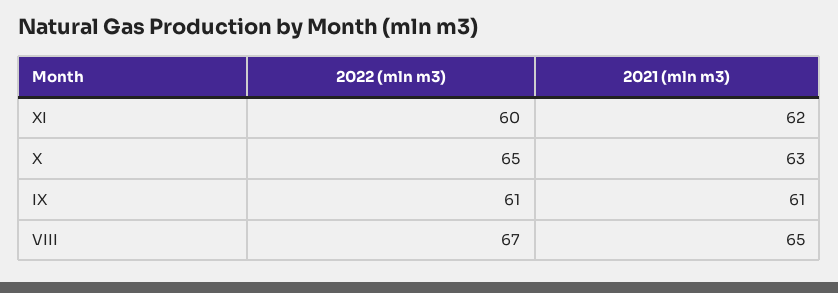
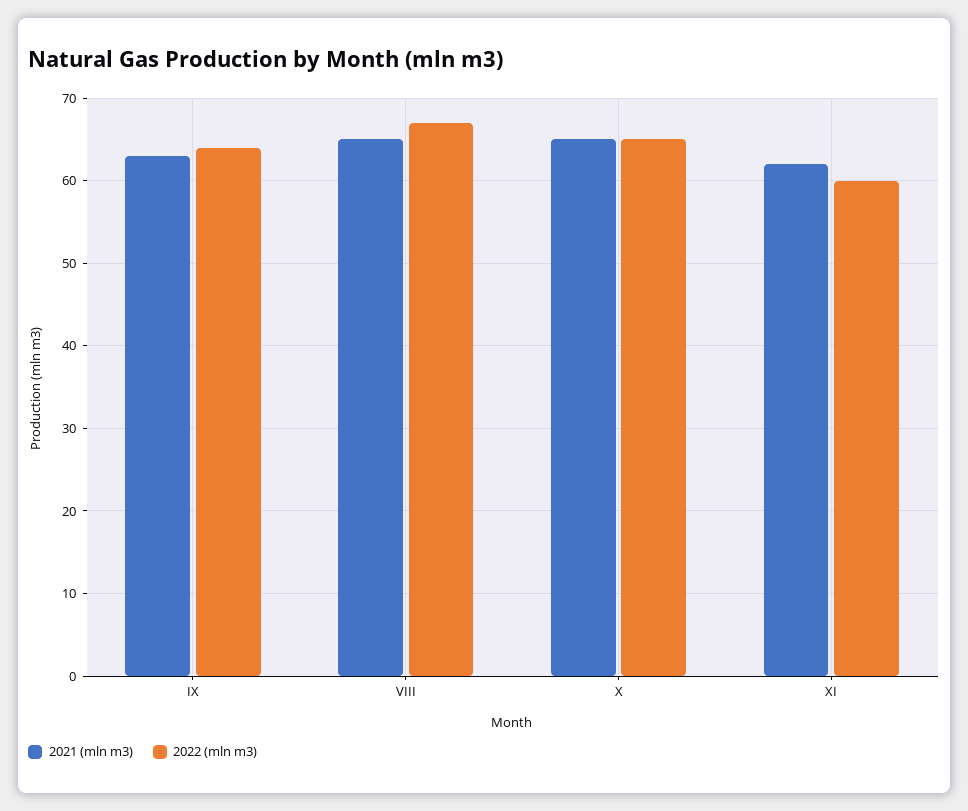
  {
    "2022 (mln m3)": {
      "XI": 60,
      "X": 65,
-     "IX": 61,
+     "IX": 64,
      "VIII": 67
    },
    "2021 (mln m3)": {
      "XI": 62,
-     "X": 63,
+     "X": 65,
-     "IX": 61,
+     "IX": 63,
      "VIII": 65
    }
  }

